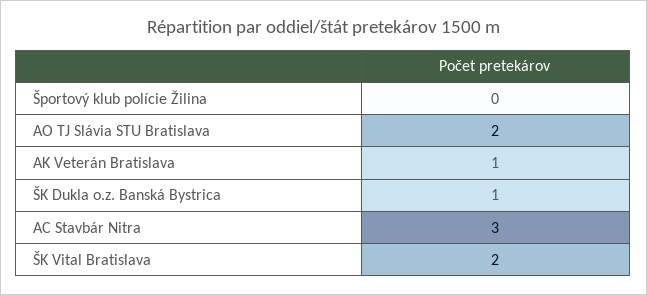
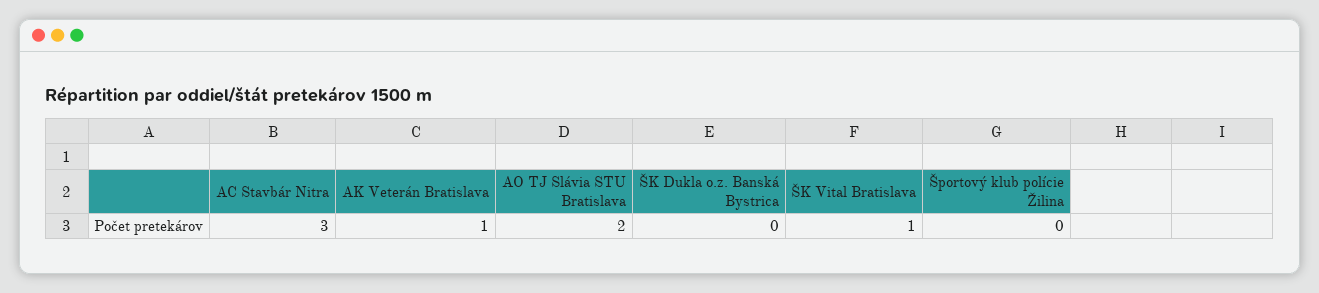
  {
    "Športový klub polície Žilina": 0,
    "AO TJ Slávia STU Bratislava": 2,
    "AK Veterán Bratislava": 1,
-   "ŠK Dukla o.z. Banská Bystrica": 1,
+   "ŠK Dukla o.z. Banská Bystrica": 0,
    "AC Stavbár Nitra": 3,
-   "ŠK Vital Bratislava": 2
+   "ŠK Vital Bratislava": 1
  }

